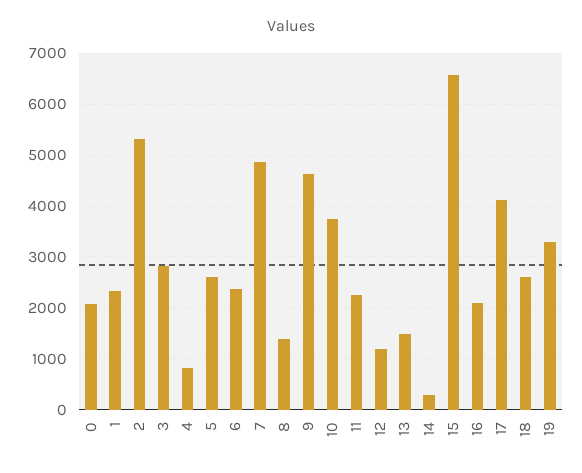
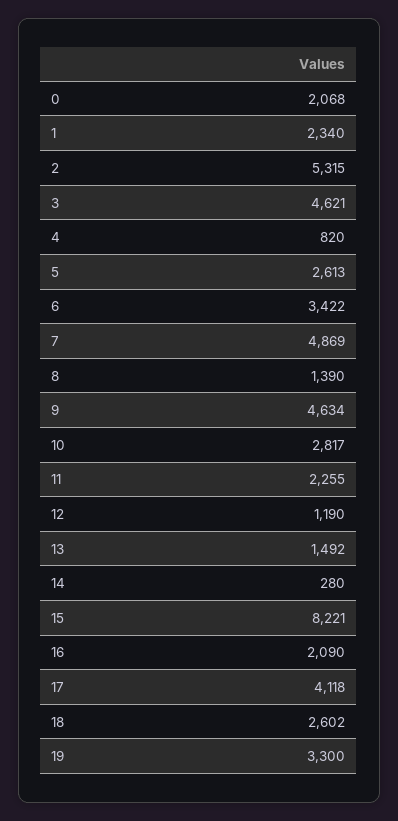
  {
    "0": 2068,
    "1": 2340,
    "2": 5315,
-   "3": 2800,
+   "3": 4621,
    "4": 820,
    "5": 2613,
-   "6": 2400,
+   "6": 3422,
    "7": 4869,
    "8": 1390,
    "9": 4634,
-   "10": 3800,
+   "10": 2817,
    "11": 2255,
    "12": 1190,
    "13": 1492,
    "14": 280,
-   "15": 6600,
+   "15": 8221,
    "16": 2090,
    "17": 4118,
    "18": 2602,
    "19": 3300
  }

